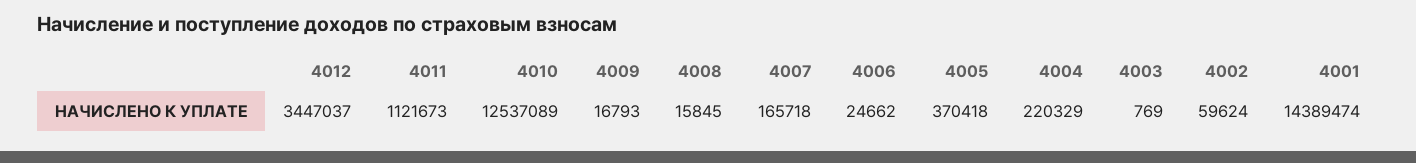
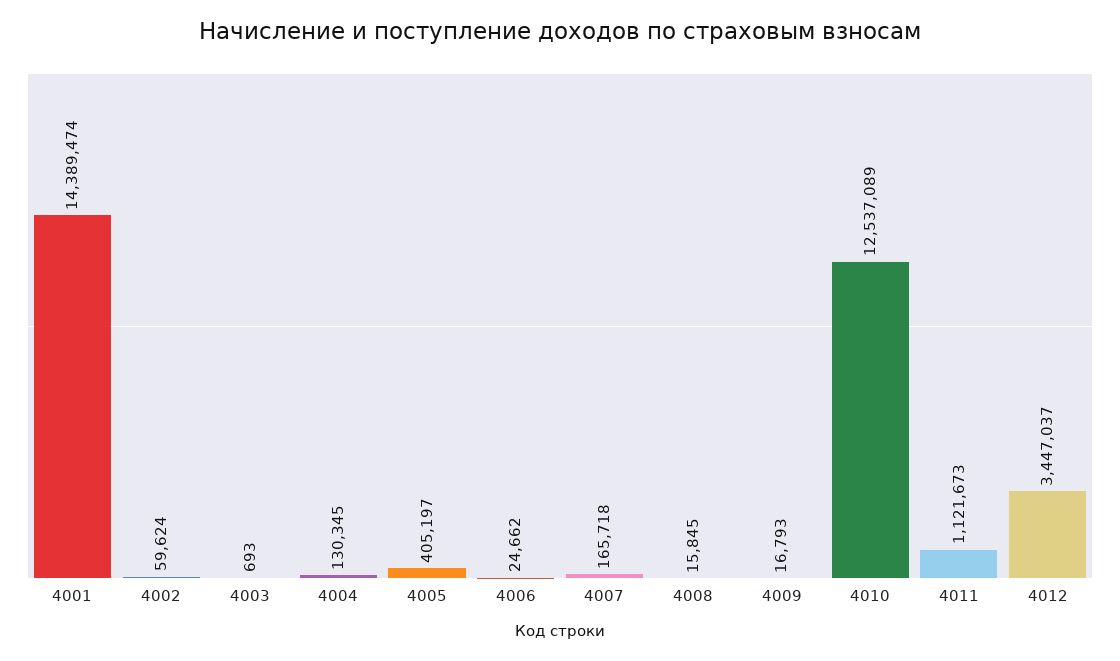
  {
    "4012": 3447037,
    "4011": 1121673,
    "4010": 12537089,
    "4009": 16793,
    "4008": 15845,
    "4007": 165718,
    "4006": 24662,
-   "4005": 370418,
+   "4005": 405197,
-   "4004": 220329,
+   "4004": 130345,
-   "4003": 769,
+   "4003": 693,
    "4002": 59624,
    "4001": 14389474
  }

